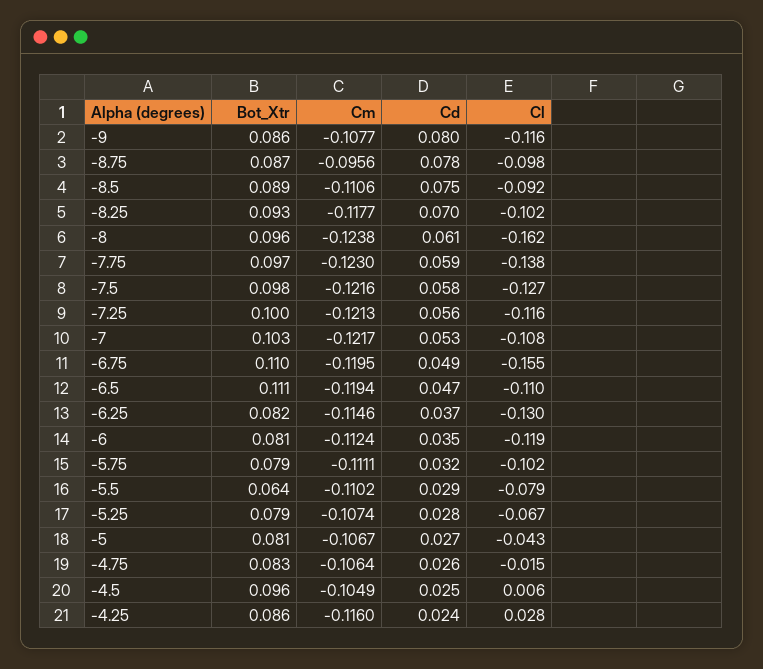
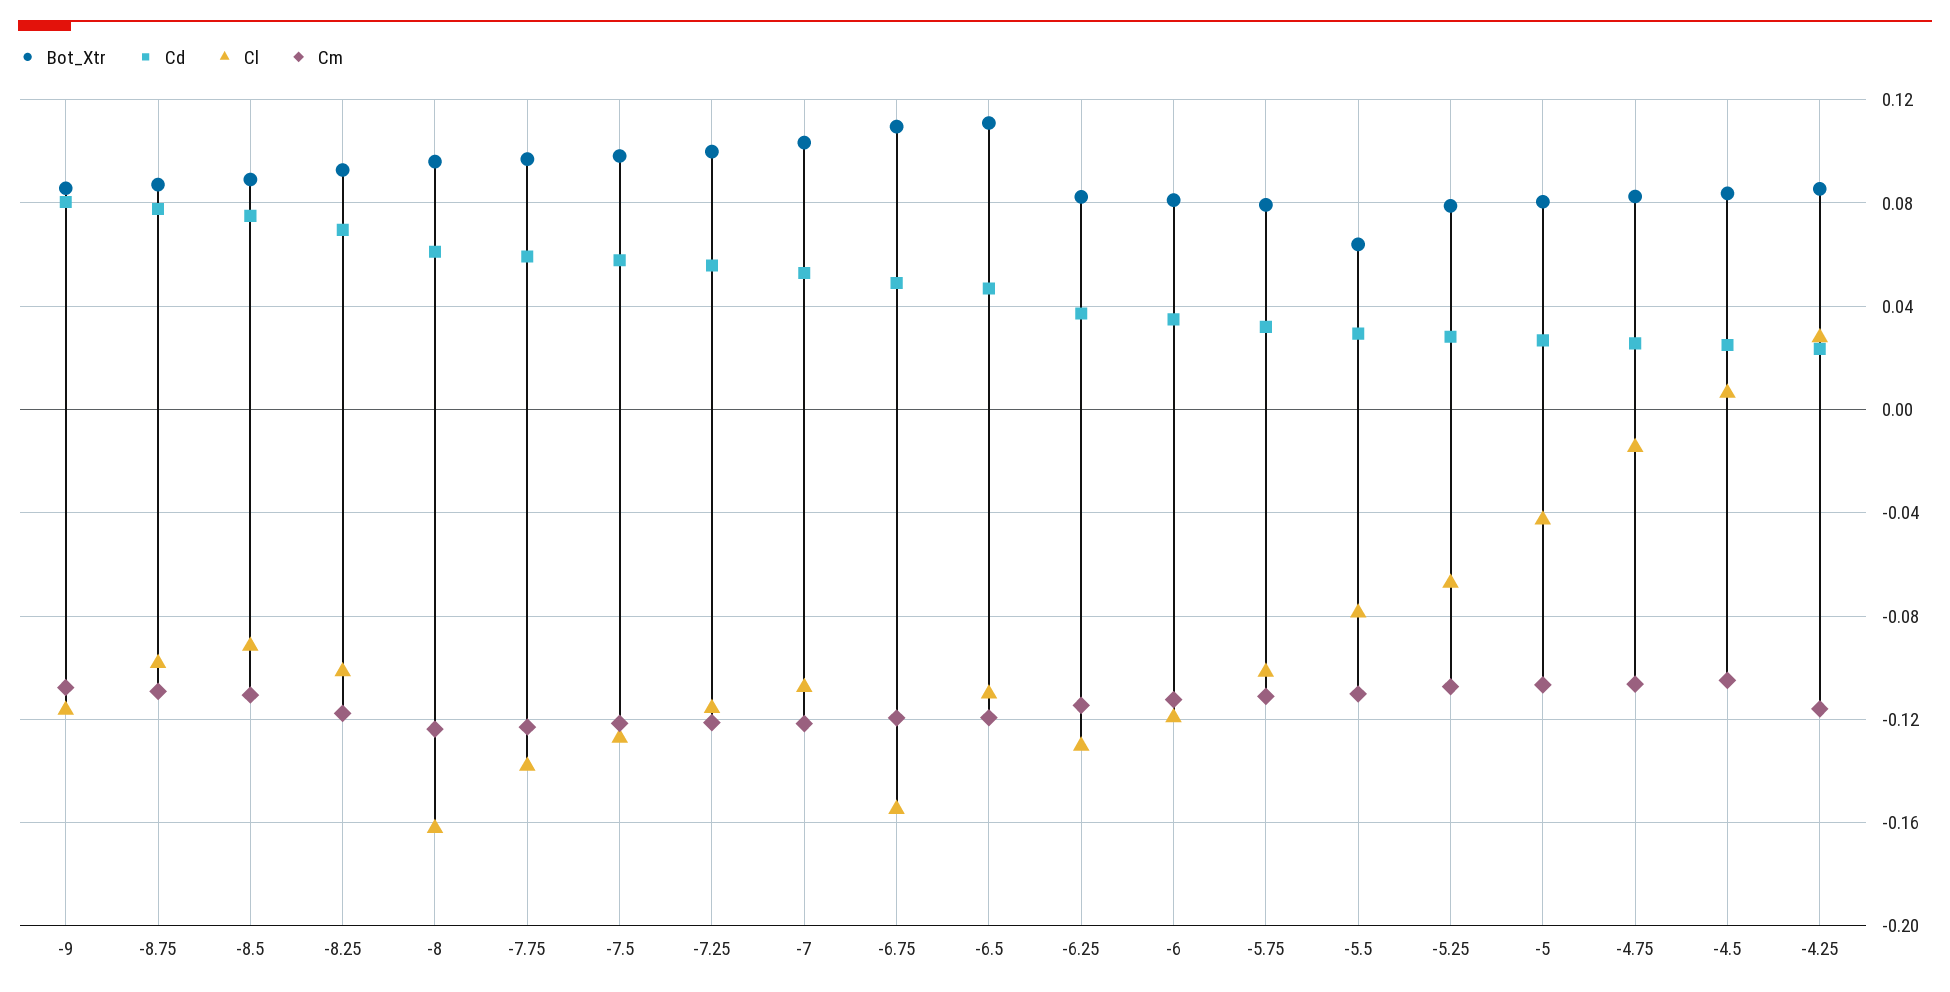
  {
    "Bot_Xtr": {
      "-9": 0.086,
      "-8.75": 0.087,
      "-8.5": 0.089,
      "-8.25": 0.093,
      "-8": 0.096,
      "-7.75": 0.097,
      "-7.5": 0.098,
      "-7.25": 0.1,
      "-7": 0.103,
      "-6.75": 0.11,
      "-6.5": 0.111,
      "-6.25": 0.082,
      "-6": 0.081,
      "-5.75": 0.079,
      "-5.5": 0.064,
      "-5.25": 0.079,
      "-5": 0.081,
      "-4.75": 0.083,
-     "-4.5": 0.096,
+     "-4.5": 0.085,
      "-4.25": 0.086
    },
    "Cm": {
      "-9": -0.1077,
-     "-8.75": -0.0956,
+     "-8.75": -0.11,
      "-8.5": -0.1106,
      "-8.25": -0.1177,
      "-8": -0.1238,
      "-7.75": -0.123,
      "-7.5": -0.1216,
      "-7.25": -0.1213,
      "-7": -0.1217,
      "-6.75": -0.1195,
      "-6.5": -0.1194,
      "-6.25": -0.1146,
      "-6": -0.1124,
      "-5.75": -0.1111,
      "-5.5": -0.1102,
      "-5.25": -0.1074,
      "-5": -0.1067,
      "-4.75": -0.1064,
      "-4.5": -0.1049,
      "-4.25": -0.116
    },
    "Cd": {
      "-9": 0.08,
      "-8.75": 0.078,
      "-8.5": 0.075,
      "-8.25": 0.07,
      "-8": 0.061,
      "-7.75": 0.059,
      "-7.5": 0.058,
      "-7.25": 0.056,
      "-7": 0.053,
      "-6.75": 0.049,
      "-6.5": 0.047,
      "-6.25": 0.037,
      "-6": 0.035,
      "-5.75": 0.032,
      "-5.5": 0.029,
      "-5.25": 0.028,
      "-5": 0.027,
      "-4.75": 0.026,
      "-4.5": 0.025,
      "-4.25": 0.024
    },
    "Cl": {
      "-9": -0.116,
      "-8.75": -0.098,
      "-8.5": -0.092,
      "-8.25": -0.102,
      "-8": -0.162,
      "-7.75": -0.138,
      "-7.5": -0.127,
      "-7.25": -0.116,
      "-7": -0.108,
      "-6.75": -0.155,
      "-6.5": -0.11,
      "-6.25": -0.13,
      "-6": -0.119,
      "-5.75": -0.102,
      "-5.5": -0.079,
      "-5.25": -0.067,
      "-5": -0.043,
      "-4.75": -0.015,
      "-4.5": 0.006,
      "-4.25": 0.028
    }
  }

